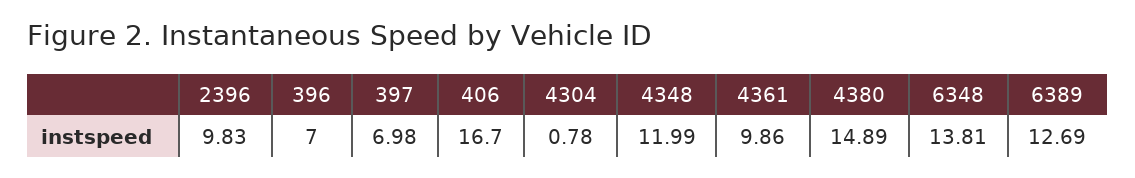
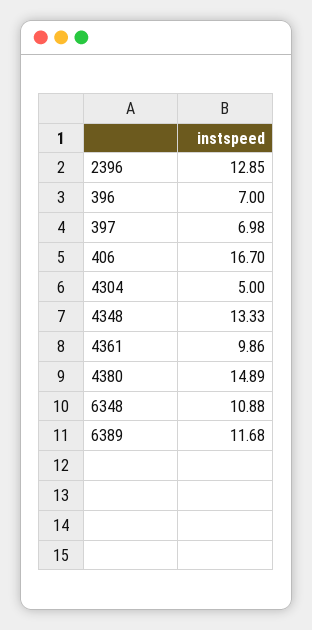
  {
-   "2396": 9.83,
+   "2396": 12.85,
    "396": 7,
    "397": 6.98,
    "406": 16.7,
-   "4304": 0.78,
+   "4304": 5,
-   "4348": 11.99,
+   "4348": 13.33,
    "4361": 9.86,
    "4380": 14.89,
-   "6348": 13.81,
+   "6348": 10.88,
-   "6389": 12.69
+   "6389": 11.68
  }

